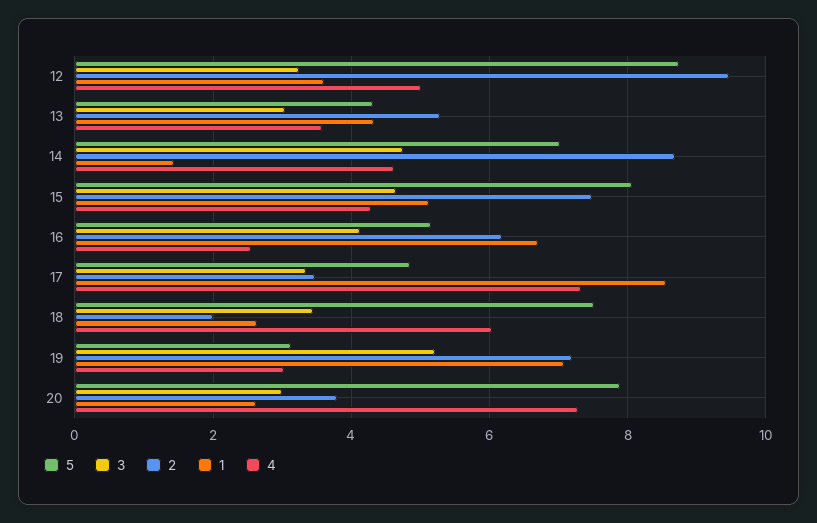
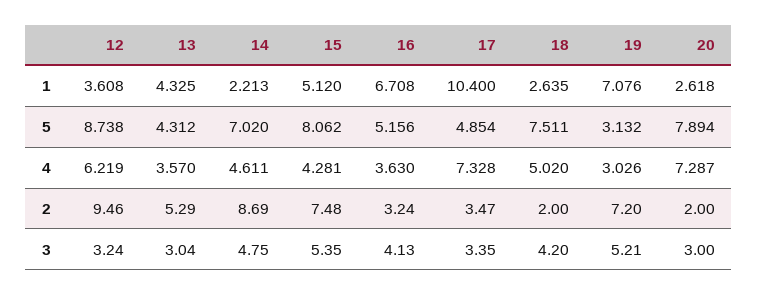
  {
    "5": {
      "12": 8.738,
      "13": 4.312,
      "14": 7.02,
      "15": 8.062,
      "16": 5.156,
      "17": 4.854,
      "18": 7.511,
      "19": 3.132,
      "20": 7.894
    },
    "3": {
      "12": 3.24,
      "13": 3.04,
      "14": 4.75,
-     "15": 4.6,
+     "15": 5.35,
      "16": 4.13,
      "17": 3.35,
-     "18": 3.4,
+     "18": 4.2,
      "19": 5.21,
      "20": 3
    },
    "2": {
      "12": 9.46,
      "13": 5.29,
      "14": 8.69,
      "15": 7.48,
-     "16": 6.2,
+     "16": 3.24,
      "17": 3.47,
      "18": 2,
      "19": 7.2,
-     "20": 3.8
+     "20": 2
    },
    "1": {
      "12": 3.608,
      "13": 4.325,
-     "14": 1.4,
+     "14": 2.213,
      "15": 5.12,
      "16": 6.708,
-     "17": 8.6,
+     "17": 10.4,
      "18": 2.635,
      "19": 7.076,
      "20": 2.618
    },
    "4": {
-     "12": 5,
+     "12": 6.219,
      "13": 3.57,
      "14": 4.611,
      "15": 4.281,
-     "16": 2.6,
+     "16": 3.63,
      "17": 7.328,
-     "18": 6,
+     "18": 5.02,
      "19": 3.026,
      "20": 7.287
    }
  }

